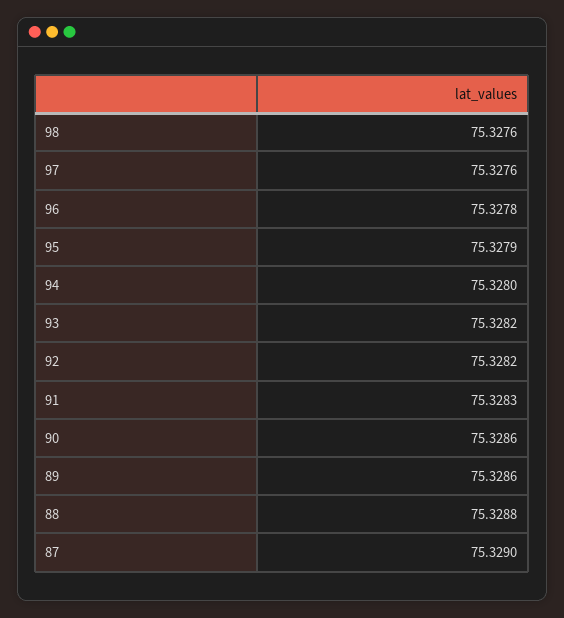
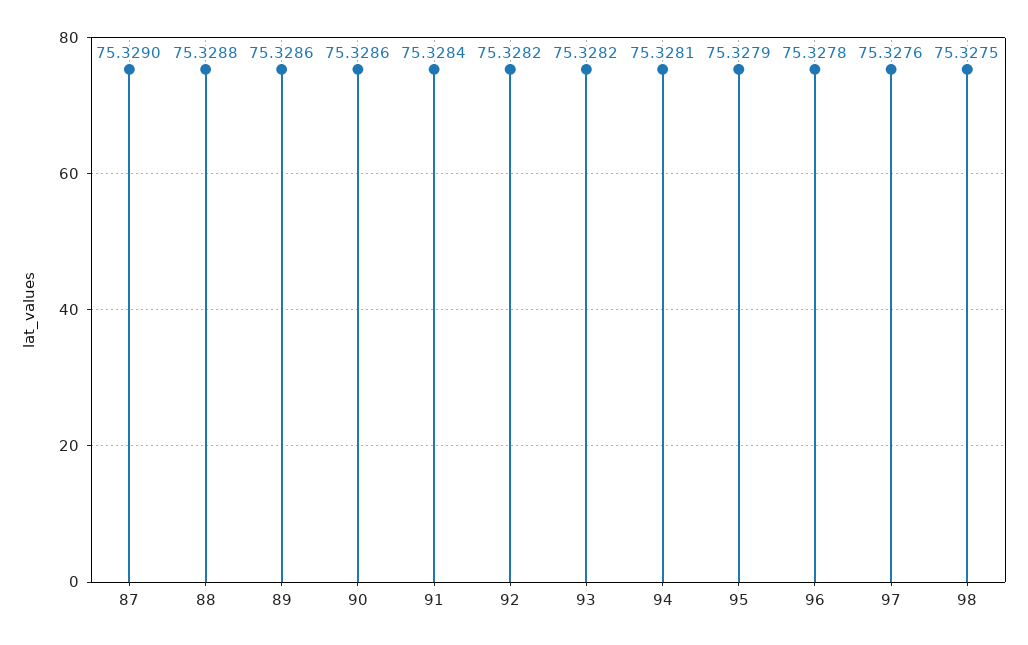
  {
-   "98": 75.3276,
+   "98": 75.3275,
    "97": 75.3276,
    "96": 75.3278,
    "95": 75.3279,
-   "94": 75.328,
+   "94": 75.3281,
    "93": 75.3282,
    "92": 75.3282,
-   "91": 75.3283,
+   "91": 75.3284,
    "90": 75.3286,
    "89": 75.3286,
    "88": 75.3288,
    "87": 75.329
  }

